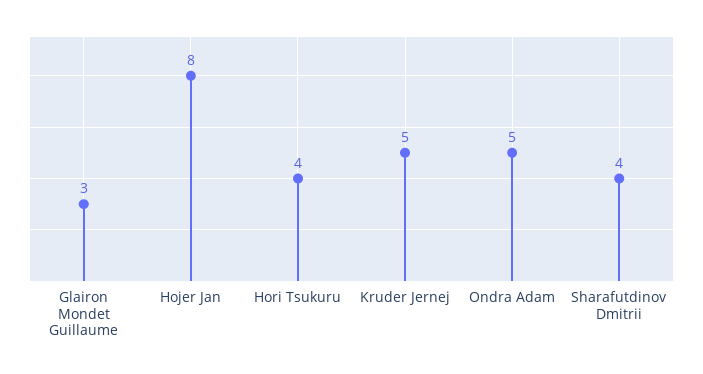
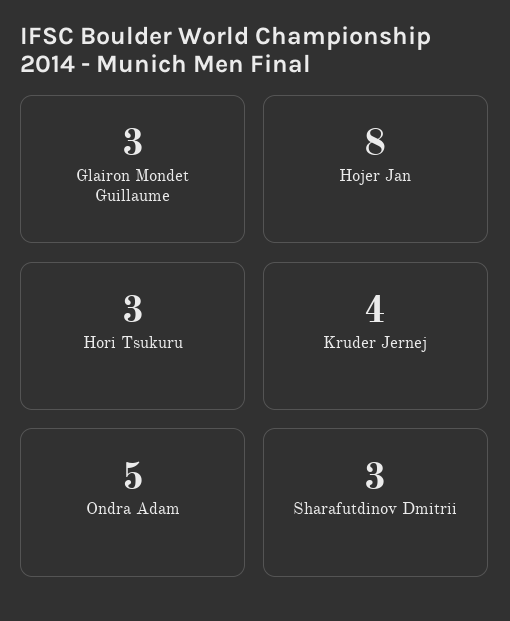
  {
    "Glairon Mondet Guillaume": 3,
    "Hojer Jan": 8,
-   "Hori Tsukuru": 4,
+   "Hori Tsukuru": 3,
-   "Kruder Jernej": 5,
+   "Kruder Jernej": 4,
    "Ondra Adam": 5,
-   "Sharafutdinov Dmitrii": 4
+   "Sharafutdinov Dmitrii": 3
  }

